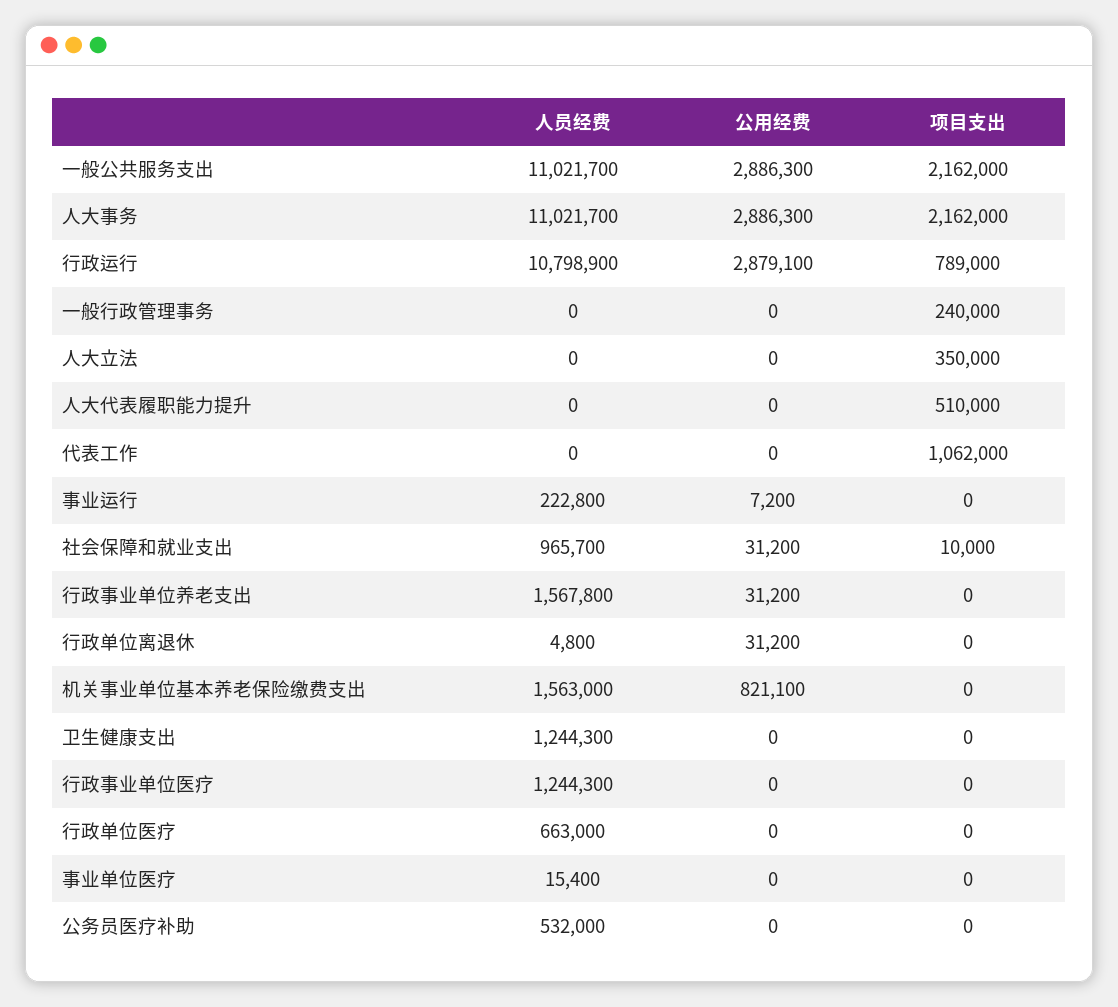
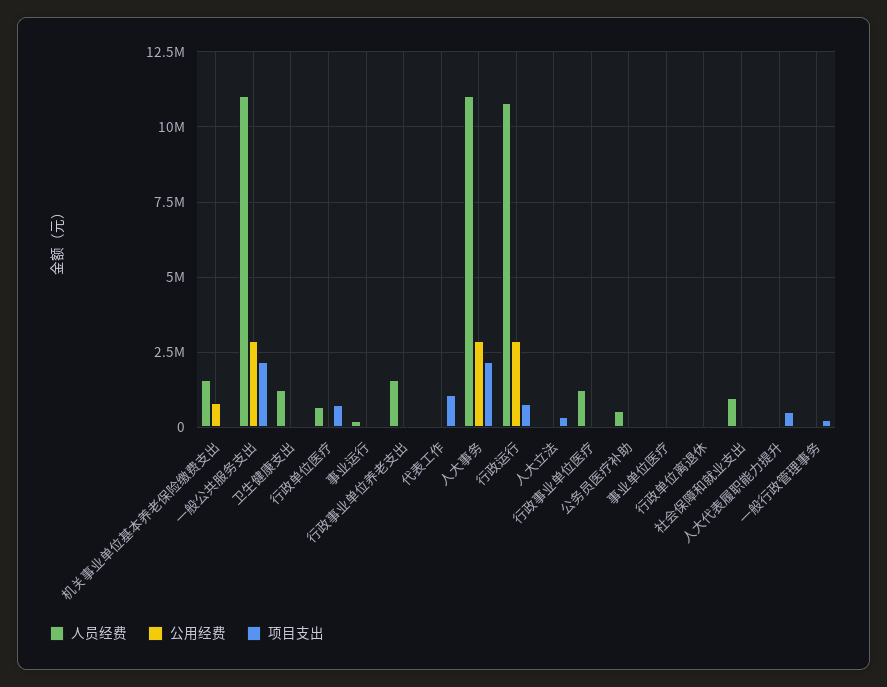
  {
    "人员经费": {
      "一般公共服务支出": 11021700,
      "人大事务": 11021700,
      "行政运行": 10798900,
      "一般行政管理事务": 0,
      "人大立法": 0,
      "人大代表履职能力提升": 0,
      "代表工作": 0,
      "事业运行": 222800,
      "社会保障和就业支出": 965700,
      "行政事业单位养老支出": 1567800,
      "行政单位离退休": 4800,
      "机关事业单位基本养老保险缴费支出": 1563000,
      "卫生健康支出": 1244300,
      "行政事业单位医疗": 1244300,
      "行政单位医疗": 663000,
      "事业单位医疗": 15400,
      "公务员医疗补助": 532000
    },
    "公用经费": {
      "一般公共服务支出": 2886300,
      "人大事务": 2886300,
      "行政运行": 2879100,
      "一般行政管理事务": 0,
      "人大立法": 0,
      "人大代表履职能力提升": 0,
      "代表工作": 0,
      "事业运行": 7200,
      "社会保障和就业支出": 31200,
      "行政事业单位养老支出": 31200,
      "行政单位离退休": 31200,
      "机关事业单位基本养老保险缴费支出": 821100,
      "卫生健康支出": 0,
      "行政事业单位医疗": 0,
      "行政单位医疗": 0,
      "事业单位医疗": 0,
      "公务员医疗补助": 0
    },
    "项目支出": {
      "一般公共服务支出": 2162000,
      "人大事务": 2162000,
      "行政运行": 789000,
      "一般行政管理事务": 240000,
      "人大立法": 350000,
      "人大代表履职能力提升": 510000,
      "代表工作": 1062000,
      "事业运行": 0,
      "社会保障和就业支出": 10000,
      "行政事业单位养老支出": 0,
      "行政单位离退休": 0,
      "机关事业单位基本养老保险缴费支出": 0,
      "卫生健康支出": 0,
      "行政事业单位医疗": 0,
-     "行政单位医疗": 0,
+     "行政单位医疗": 750000,
      "事业单位医疗": 0,
      "公务员医疗补助": 0
    }
  }

